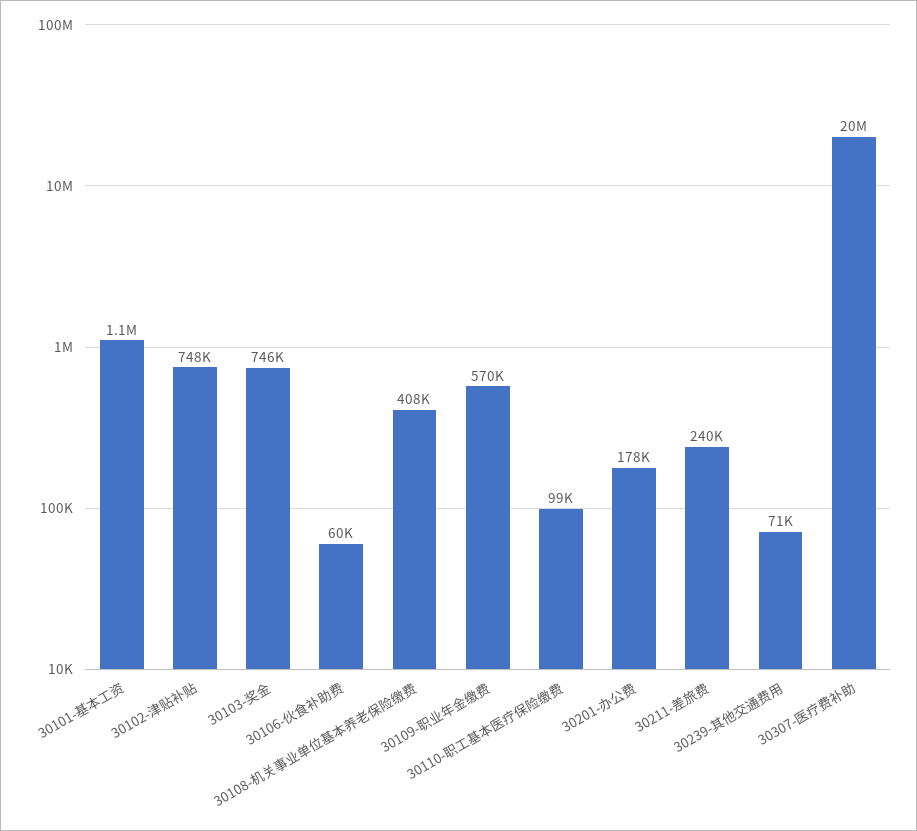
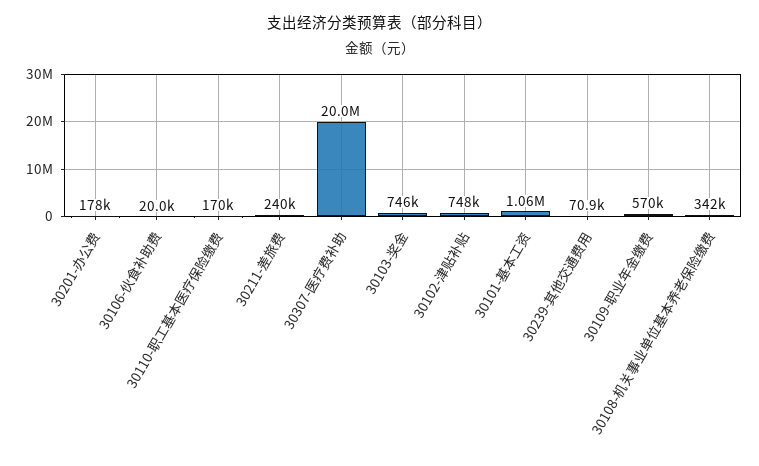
  {
    "30101-基本工资": 1060000,
    "30102-津贴补贴": 748000,
    "30103-奖金": 746000,
-   "30106-伙食补助费": 60000,
+   "30106-伙食补助费": 20000,
-   "30108-机关事业单位基本养老保险缴费": 408000,
+   "30108-机关事业单位基本养老保险缴费": 342000,
    "30109-职业年金缴费": 570000,
-   "30110-职工基本医疗保险缴费": 99000,
+   "30110-职工基本医疗保险缴费": 170000,
    "30201-办公费": 178000,
    "30211-差旅费": 240000,
    "30239-其他交通费用": 70900,
    "30307-医疗费补助": 20000000
  }

